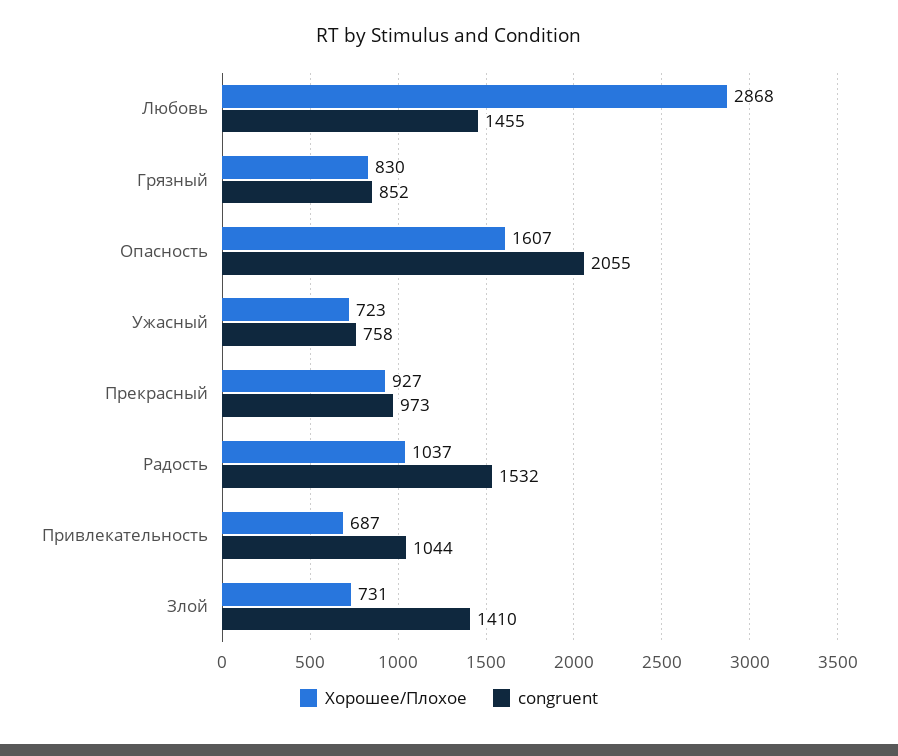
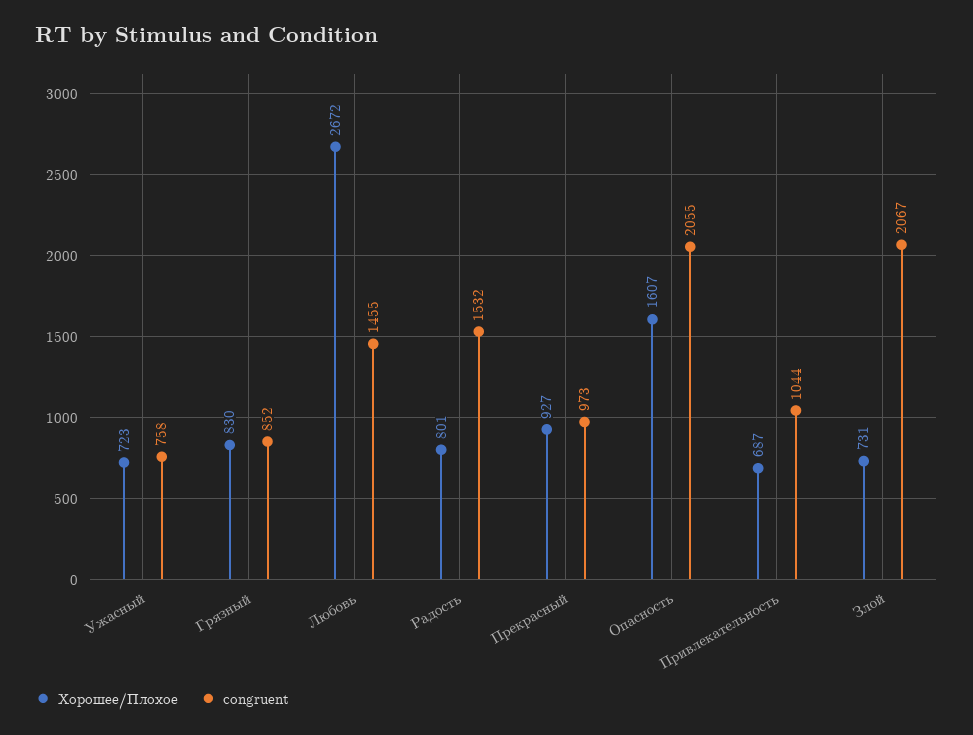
  {
    "Хорошее/Плохое": {
-     "Любовь": 2868,
+     "Любовь": 2672,
      "Грязный": 830,
      "Опасность": 1607,
      "Ужасный": 723,
      "Прекрасный": 927,
-     "Радость": 1037,
+     "Радость": 801,
      "Привлекательность": 687,
      "Злой": 731
    },
    "congruent": {
      "Любовь": 1455,
      "Грязный": 852,
      "Опасность": 2055,
      "Ужасный": 758,
      "Прекрасный": 973,
      "Радость": 1532,
      "Привлекательность": 1044,
-     "Злой": 1410
+     "Злой": 2067
    }
  }

